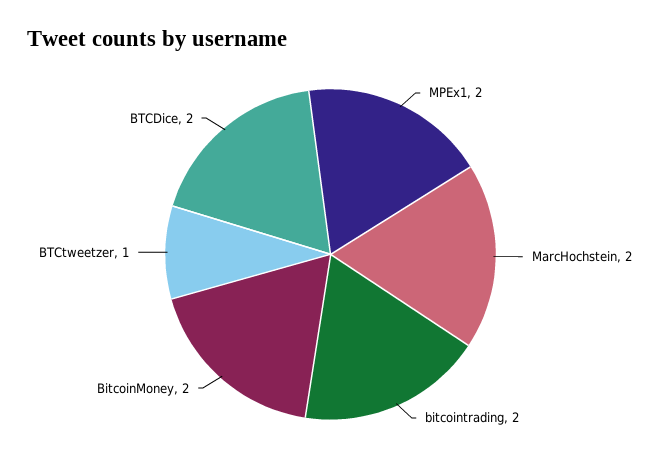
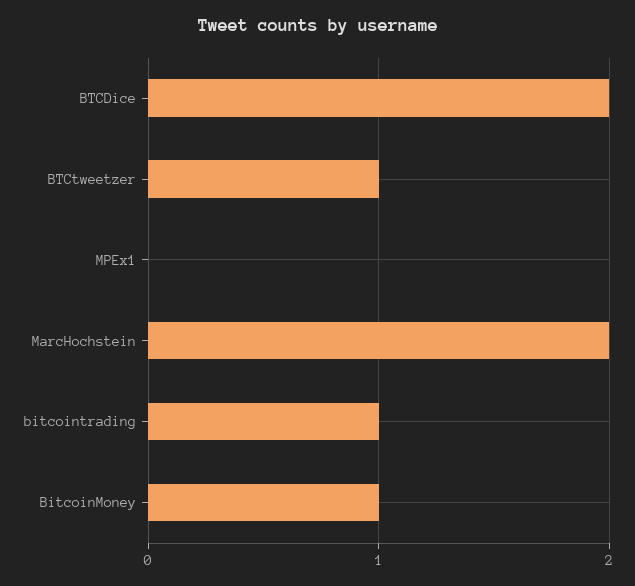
  {
-   "MPEx1": 2,
+   "MPEx1": 0,
    "MarcHochstein": 2,
-   "bitcointrading": 2,
+   "bitcointrading": 1,
-   "BitcoinMoney": 2,
+   "BitcoinMoney": 1,
    "BTCtweetzer": 1,
    "BTCDice": 2
  }

